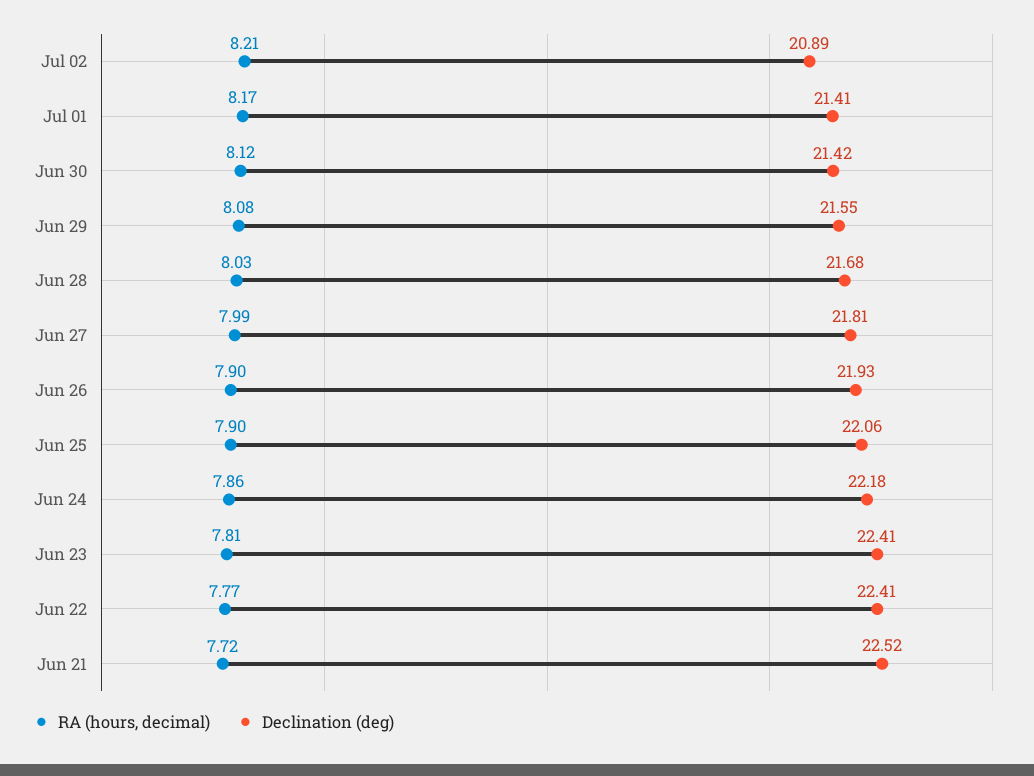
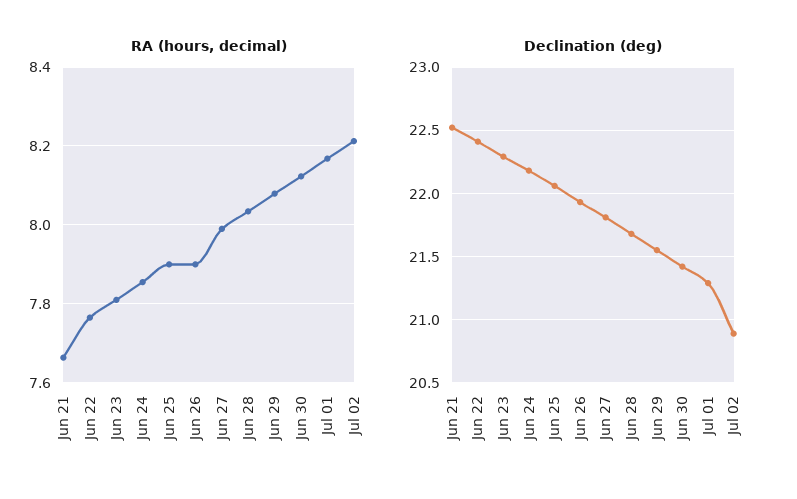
  {
    "RA (hours, decimal)": {
      "Jul 02": 8.21,
      "Jul 01": 8.17,
      "Jun 30": 8.12,
      "Jun 29": 8.08,
      "Jun 28": 8.03,
      "Jun 27": 7.99,
      "Jun 26": 7.9,
      "Jun 25": 7.9,
      "Jun 24": 7.86,
      "Jun 23": 7.81,
      "Jun 22": 7.77,
-     "Jun 21": 7.72
+     "Jun 21": 7.66
    },
    "Declination (deg)": {
      "Jul 02": 20.89,
-     "Jul 01": 21.41,
+     "Jul 01": 21.3,
      "Jun 30": 21.42,
      "Jun 29": 21.55,
      "Jun 28": 21.68,
      "Jun 27": 21.81,
      "Jun 26": 21.93,
      "Jun 25": 22.06,
      "Jun 24": 22.18,
-     "Jun 23": 22.41,
+     "Jun 23": 22.3,
      "Jun 22": 22.41,
      "Jun 21": 22.52
    }
  }

